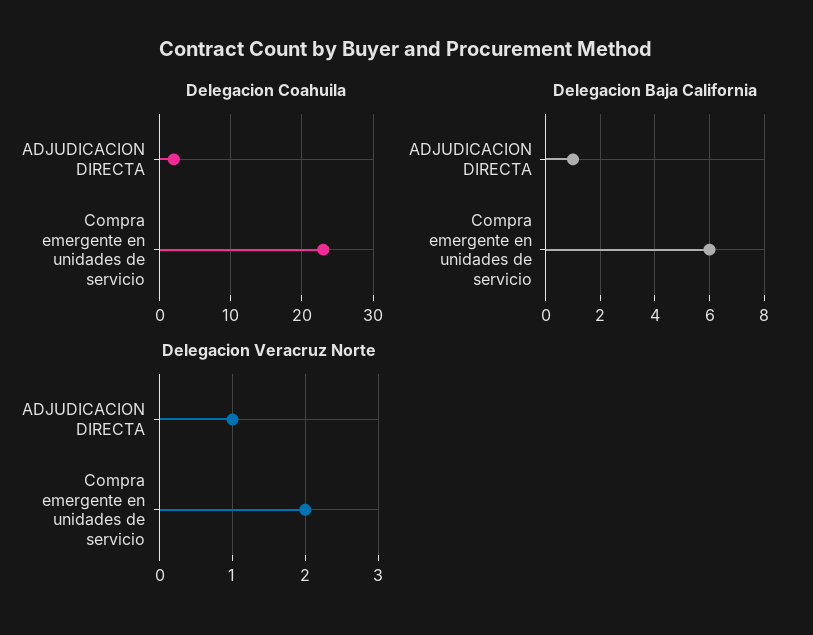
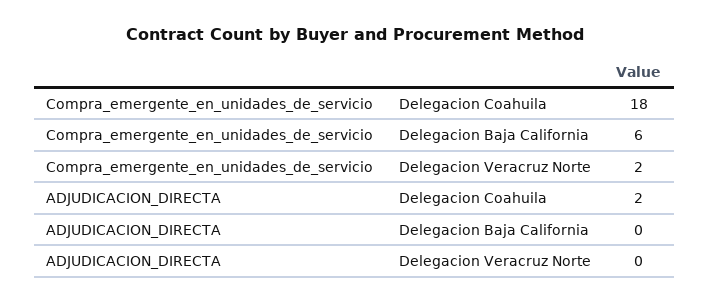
  {
    "Delegacion Coahuila": {
      "ADJUDICACION DIRECTA": 2,
-     "Compra emergente en unidades de servicio": 23
+     "Compra emergente en unidades de servicio": 18
    },
    "Delegacion Baja California": {
-     "ADJUDICACION DIRECTA": 1,
+     "ADJUDICACION DIRECTA": 0,
      "Compra emergente en unidades de servicio": 6
    },
    "Delegacion Veracruz Norte": {
-     "ADJUDICACION DIRECTA": 1,
+     "ADJUDICACION DIRECTA": 0,
      "Compra emergente en unidades de servicio": 2
    }
  }

